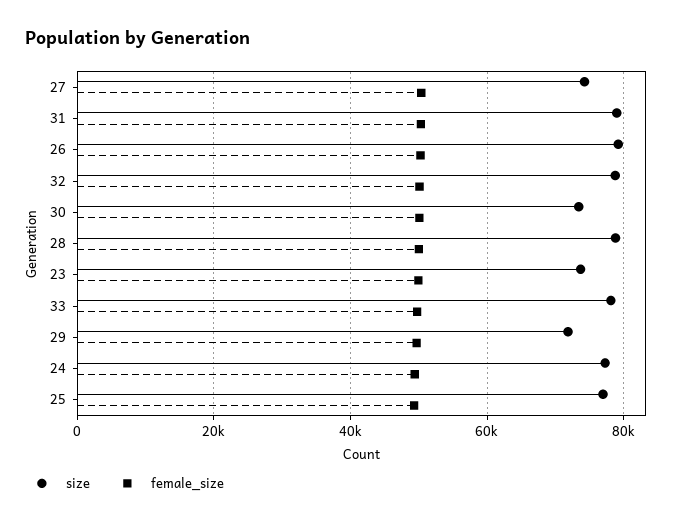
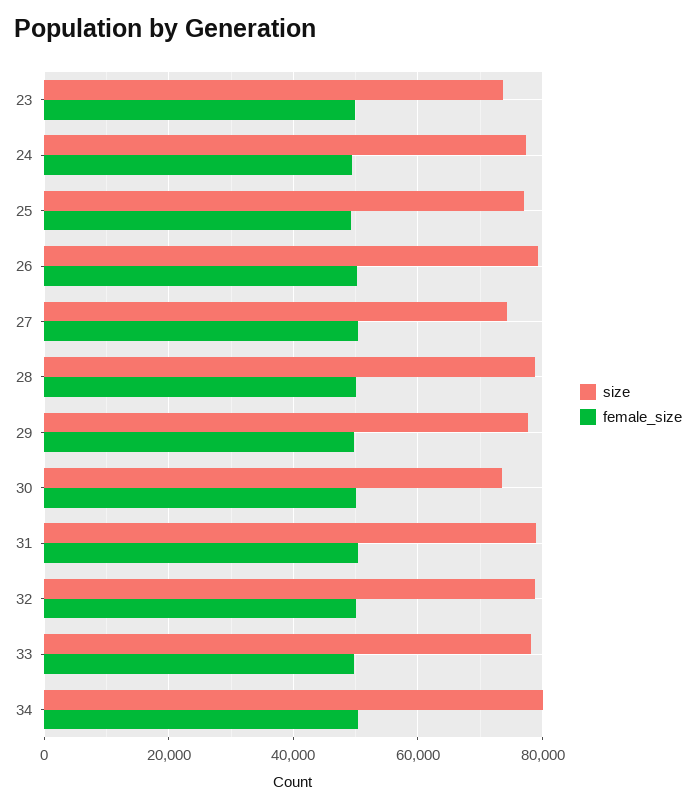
  {
    "size": {
      "27": 74000,
      "31": 80000,
      "26": 80000,
      "32": 78000,
      "30": 74000,
      "28": 78000,
      "23": 74000,
      "33": 78000,
-     "29": 72000,
+     "29": 78000,
      "24": 78000,
-     "25": 76000
+     "25": 76000,
+     "34": 80000
    },
    "female_size": {
      "27": 50000,
      "31": 50000,
      "26": 50000,
      "32": 50000,
      "30": 50000,
      "28": 50000,
      "23": 50000,
      "33": 50000,
      "29": 50000,
      "24": 50000,
-     "25": 50000
+     "25": 50000,
+     "34": 50000
    }
  }

